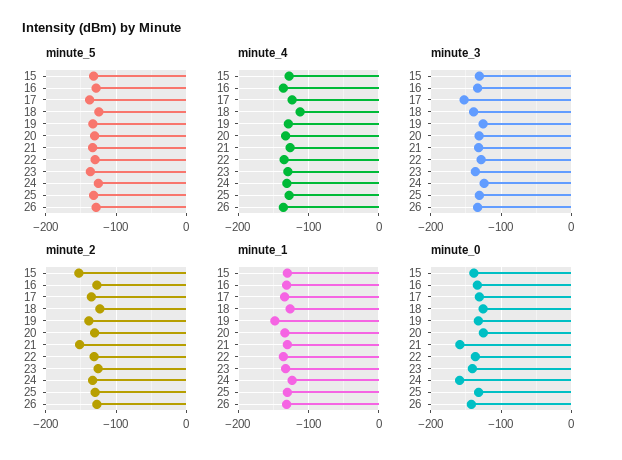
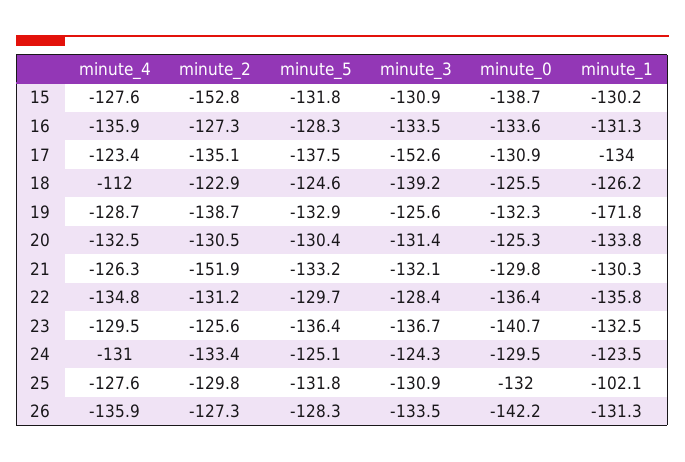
  {
    "minute_5": {
      "15": -131.8,
      "16": -128.3,
      "17": -137.5,
      "18": -124.6,
      "19": -132.9,
      "20": -130.4,
      "21": -133.2,
      "22": -129.7,
      "23": -136.4,
      "24": -125.1,
      "25": -131.8,
      "26": -128.3
    },
    "minute_4": {
      "15": -127.6,
      "16": -135.9,
      "17": -123.4,
      "18": -112,
      "19": -128.7,
      "20": -132.5,
      "21": -126.3,
      "22": -134.8,
      "23": -129.5,
      "24": -131,
      "25": -127.6,
      "26": -135.9
    },
    "minute_3": {
      "15": -130.9,
      "16": -133.5,
      "17": -152.6,
      "18": -139.2,
      "19": -125.6,
      "20": -131.4,
      "21": -132.1,
      "22": -128.4,
      "23": -136.7,
      "24": -124.3,
      "25": -130.9,
      "26": -133.5
    },
    "minute_2": {
      "15": -152.8,
      "16": -127.3,
      "17": -135.1,
      "18": -122.9,
      "19": -138.7,
      "20": -130.5,
      "21": -151.9,
      "22": -131.2,
      "23": -125.6,
      "24": -133.4,
      "25": -129.8,
      "26": -127.3
    },
    "minute_1": {
      "15": -130.2,
      "16": -131.3,
      "17": -134,
      "18": -126.2,
-     "19": -150,
+     "19": -171.8,
      "20": -133.8,
      "21": -130.3,
      "22": -135.8,
      "23": -132.5,
      "24": -123.5,
-     "25": -130,
+     "25": -102.1,
      "26": -131.3
    },
    "minute_0": {
      "15": -138.7,
      "16": -133.6,
      "17": -130.9,
      "18": -125.5,
      "19": -132.3,
      "20": -125.3,
-     "21": -160,
+     "21": -129.8,
      "22": -136.4,
      "23": -140.7,
-     "24": -160,
+     "24": -129.5,
      "25": -132,
      "26": -142.2
    }
  }

